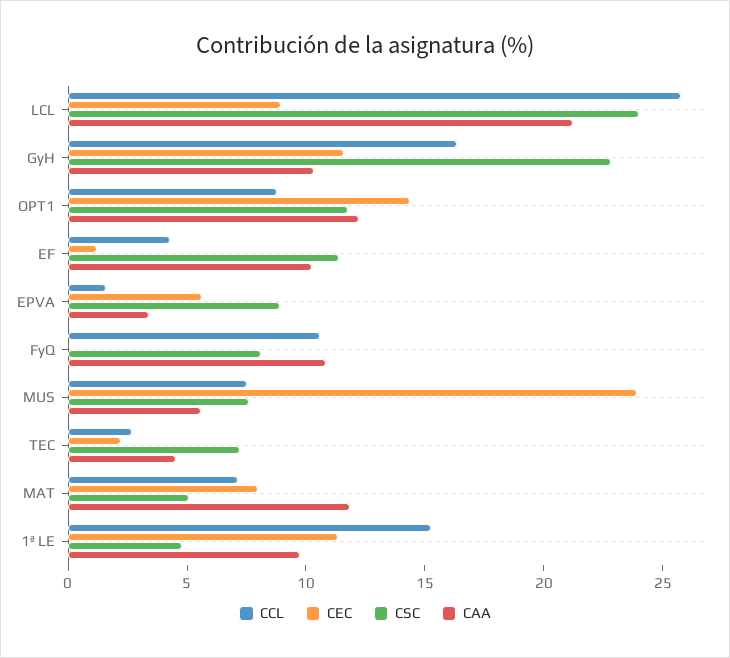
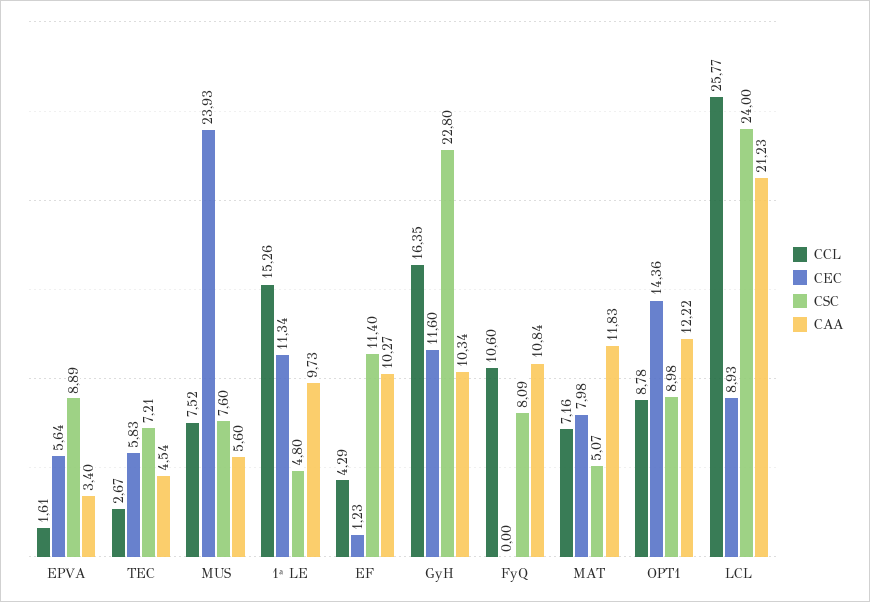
  {
    "CCL": {
      "LCL": 25.77,
      "GyH": 16.35,
      "OPT1": 8.78,
      "EF": 4.29,
      "EPVA": 1.61,
      "FyQ": 10.6,
      "MUS": 7.52,
      "TEC": 2.67,
      "MAT": 7.16,
      "1ª LE": 15.26
    },
    "CEC": {
      "LCL": 8.93,
      "GyH": 11.6,
      "OPT1": 14.36,
      "EF": 1.23,
      "EPVA": 5.64,
      "FyQ": 0,
      "MUS": 23.93,
-     "TEC": 2,
+     "TEC": 5.83,
      "MAT": 7.98,
      "1ª LE": 11.34
    },
    "CSC": {
      "LCL": 24,
      "GyH": 22.8,
-     "OPT1": 12,
+     "OPT1": 8.98,
      "EF": 11.4,
      "EPVA": 8.89,
      "FyQ": 8.09,
      "MUS": 7.6,
      "TEC": 7.21,
      "MAT": 5.07,
      "1ª LE": 4.8
    },
    "CAA": {
      "LCL": 21.23,
      "GyH": 10.34,
      "OPT1": 12.22,
      "EF": 10.27,
      "EPVA": 3.4,
      "FyQ": 10.84,
      "MUS": 5.6,
      "TEC": 4.54,
      "MAT": 11.83,
      "1ª LE": 9.73
    }
  }

